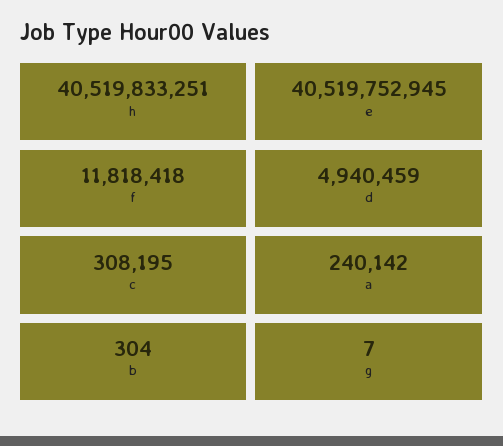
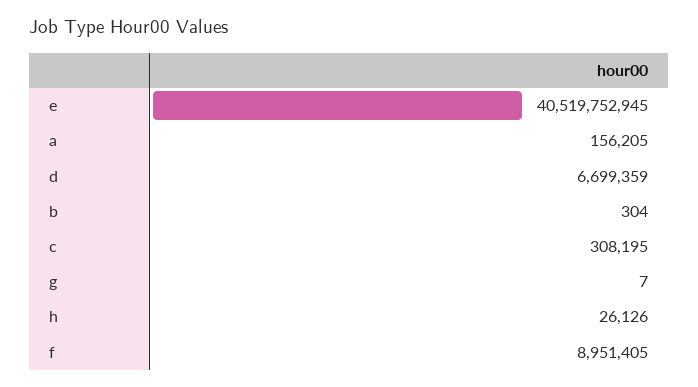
  {
-   "h": 40519833251,
+   "h": 26126,
    "e": 40519752945,
-   "f": 11818418,
+   "f": 8951405,
-   "d": 4940459,
+   "d": 6699359,
    "c": 308195,
-   "a": 240142,
+   "a": 156205,
    "b": 304,
    "g": 7
  }

